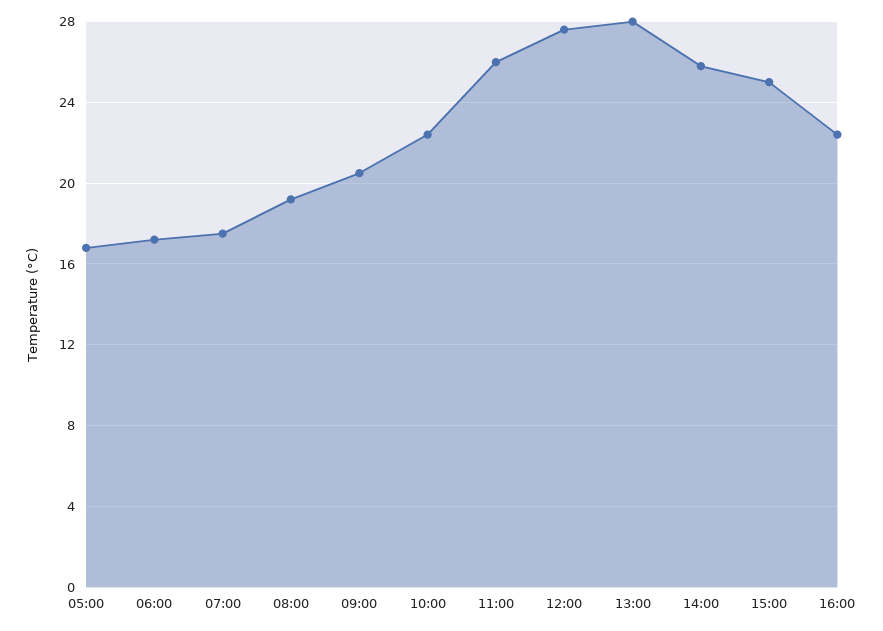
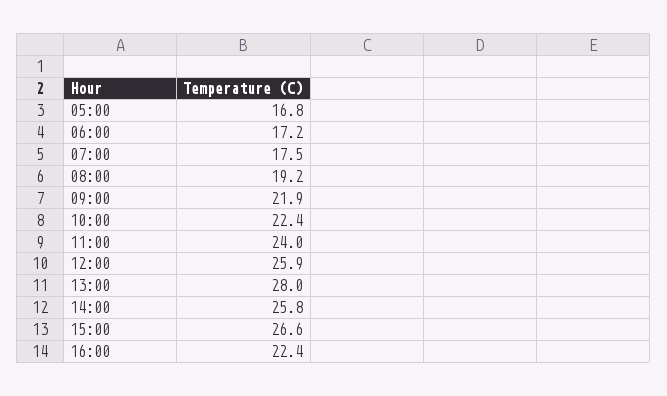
  {
    "05:00": 16.8,
    "06:00": 17.2,
    "07:00": 17.5,
    "08:00": 19.2,
-   "09:00": 20.5,
+   "09:00": 21.9,
    "10:00": 22.4,
-   "11:00": 26,
+   "11:00": 24,
-   "12:00": 27.5,
+   "12:00": 25.9,
    "13:00": 28,
    "14:00": 25.8,
-   "15:00": 25,
+   "15:00": 26.6,
    "16:00": 22.4
  }

